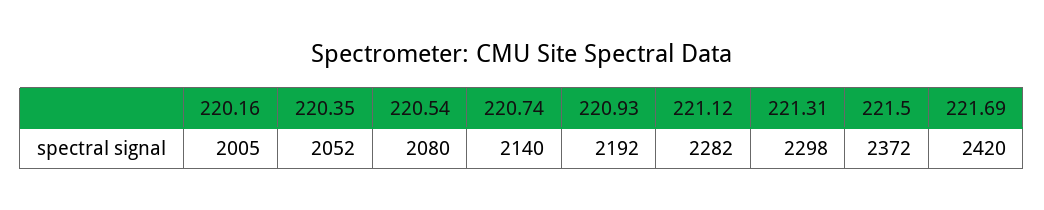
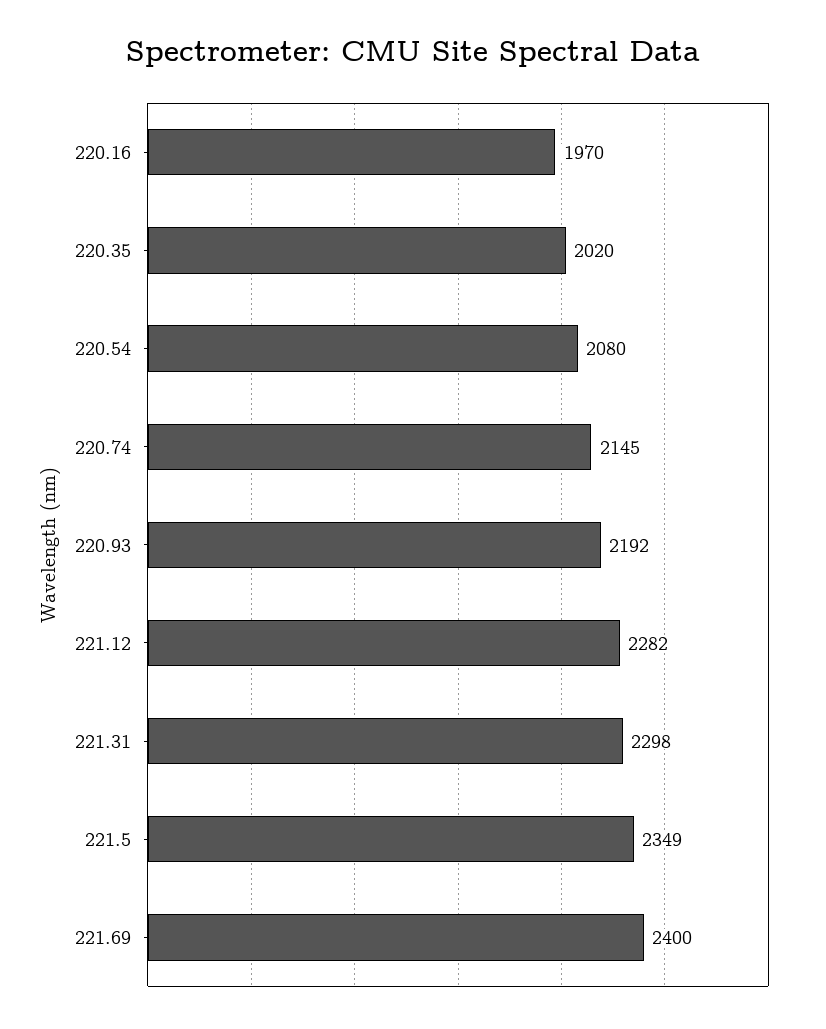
  {
-   "220.16": 2005,
+   "220.16": 1970,
-   "220.35": 2052,
+   "220.35": 2020,
    "220.54": 2080,
-   "220.74": 2140,
+   "220.74": 2145,
    "220.93": 2192,
    "221.12": 2282,
    "221.31": 2298,
-   "221.5": 2372,
+   "221.5": 2349,
-   "221.69": 2420
+   "221.69": 2400
  }

